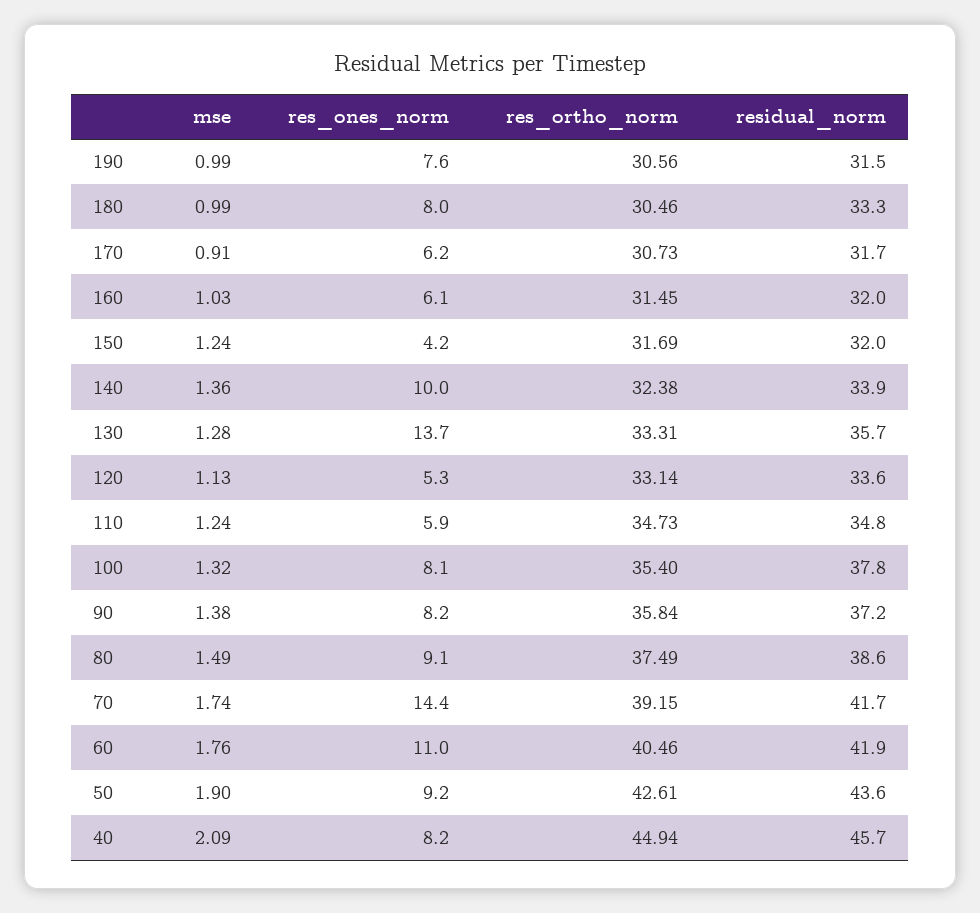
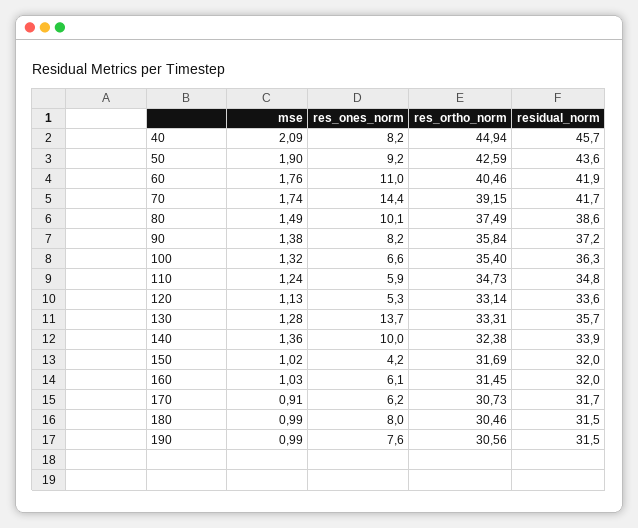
  {
    "mse": {
      "190": 0.99,
      "180": 0.99,
      "170": 0.91,
      "160": 1.03,
-     "150": 1.24,
+     "150": 1.02,
      "140": 1.36,
      "130": 1.28,
      "120": 1.13,
      "110": 1.24,
      "100": 1.32,
      "90": 1.38,
      "80": 1.49,
      "70": 1.74,
      "60": 1.76,
      "50": 1.9,
      "40": 2.09
    },
    "res_ones_norm": {
      "190": 7.6,
      "180": 8,
      "170": 6.2,
      "160": 6.1,
      "150": 4.2,
      "140": 10,
      "130": 13.7,
      "120": 5.3,
      "110": 5.9,
-     "100": 8.1,
+     "100": 6.6,
      "90": 8.2,
-     "80": 9.1,
+     "80": 10.1,
      "70": 14.4,
      "60": 11,
      "50": 9.2,
      "40": 8.2
    },
    "res_ortho_norm": {
      "190": 30.56,
      "180": 30.46,
      "170": 30.73,
      "160": 31.45,
      "150": 31.69,
      "140": 32.38,
      "130": 33.31,
      "120": 33.14,
      "110": 34.73,
      "100": 35.4,
      "90": 35.84,
      "80": 37.49,
      "70": 39.15,
      "60": 40.46,
-     "50": 42.61,
+     "50": 42.59,
      "40": 44.94
    },
    "residual_norm": {
      "190": 31.5,
-     "180": 33.3,
+     "180": 31.5,
      "170": 31.7,
      "160": 32,
      "150": 32,
      "140": 33.9,
      "130": 35.7,
      "120": 33.6,
      "110": 34.8,
-     "100": 37.8,
+     "100": 36.3,
      "90": 37.2,
      "80": 38.6,
      "70": 41.7,
      "60": 41.9,
      "50": 43.6,
      "40": 45.7
    }
  }

